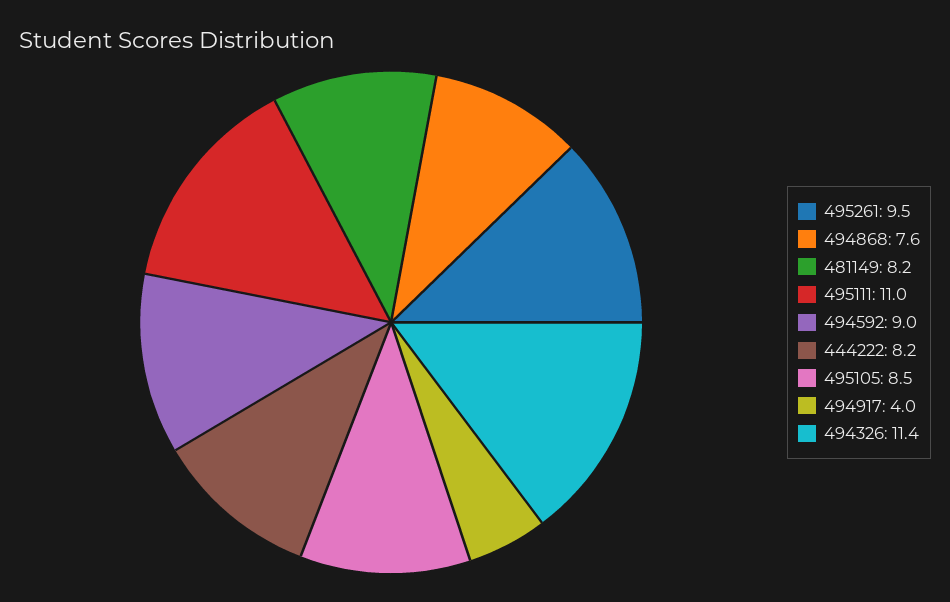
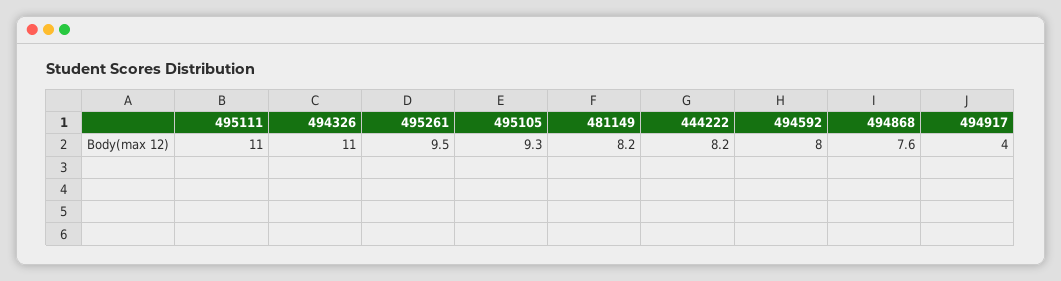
  {
    "495261": 9.5,
    "494868": 7.6,
    "481149": 8.2,
    "495111": 11,
-   "494592": 9,
+   "494592": 8,
    "444222": 8.2,
-   "495105": 8.5,
+   "495105": 9.3,
    "494917": 4,
-   "494326": 11.4
+   "494326": 11
  }

